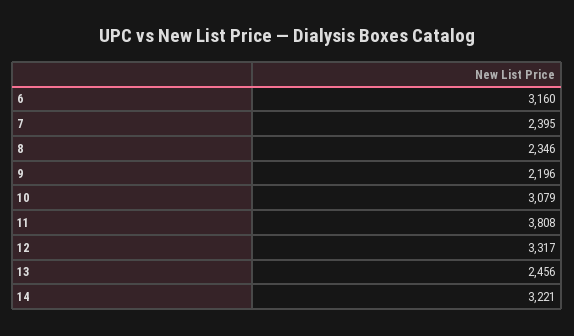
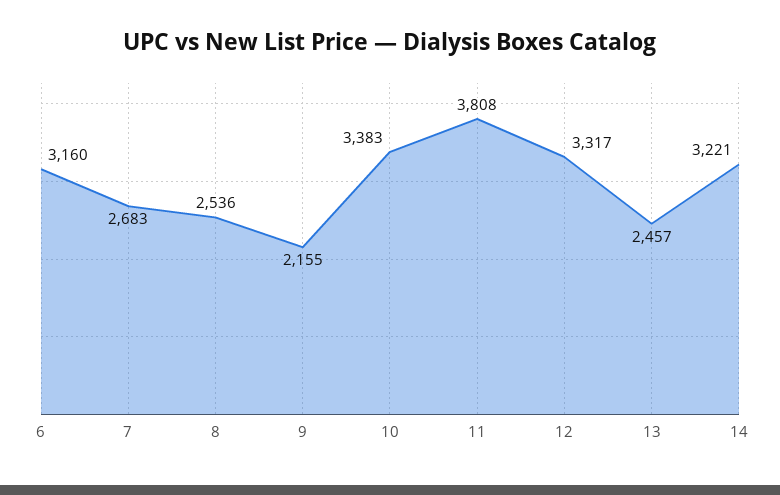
  {
    "6": 3160,
-   "7": 2395,
+   "7": 2683,
-   "8": 2346,
+   "8": 2536,
-   "9": 2196,
+   "9": 2155,
-   "10": 3079,
+   "10": 3383,
    "11": 3808,
    "12": 3317,
-   "13": 2456,
+   "13": 2457,
    "14": 3221
  }

